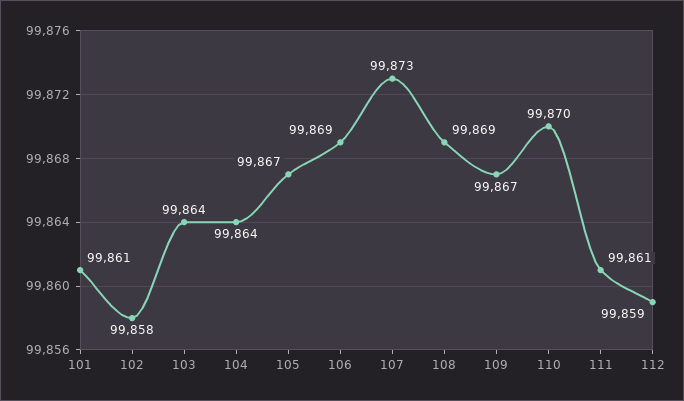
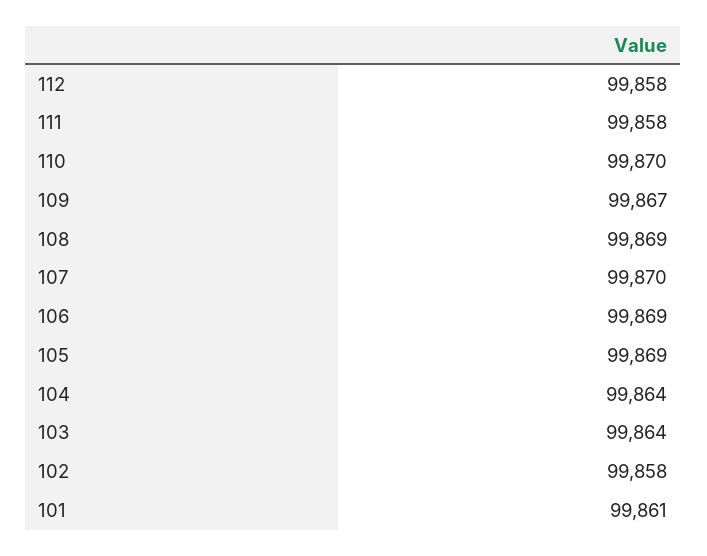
  {
    "101": 99861,
    "102": 99858,
    "103": 99864,
    "104": 99864,
-   "105": 99867,
+   "105": 99869,
    "106": 99869,
-   "107": 99873,
+   "107": 99870,
    "108": 99869,
    "109": 99867,
    "110": 99870,
-   "111": 99861,
+   "111": 99858,
-   "112": 99859
+   "112": 99858
  }

